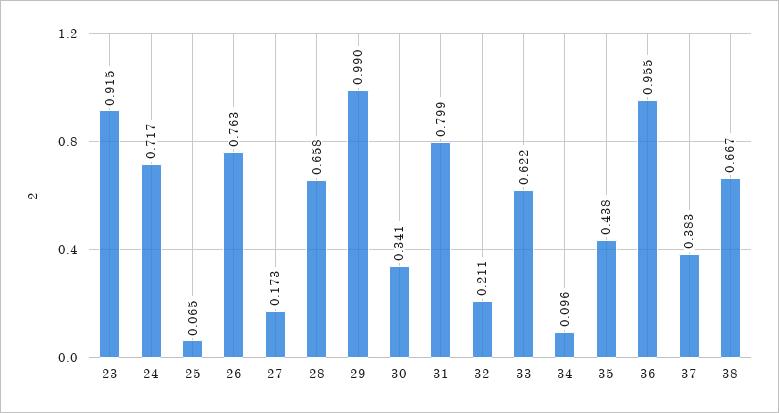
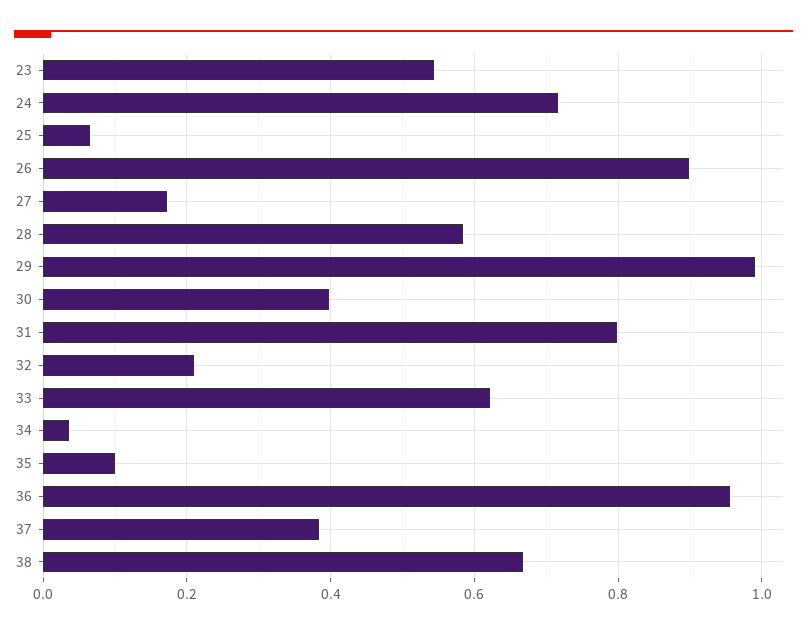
  {
-   "23": 0.915,
+   "23": 0.54,
    "24": 0.717,
    "25": 0.065,
-   "26": 0.763,
+   "26": 0.9,
    "27": 0.173,
-   "28": 0.658,
+   "28": 0.58,
    "29": 0.99,
-   "30": 0.341,
+   "30": 0.4,
    "31": 0.799,
    "32": 0.211,
    "33": 0.622,
-   "34": 0.096,
+   "34": 0.04,
-   "35": 0.438,
+   "35": 0.1,
    "36": 0.955,
    "37": 0.383,
    "38": 0.667
  }

